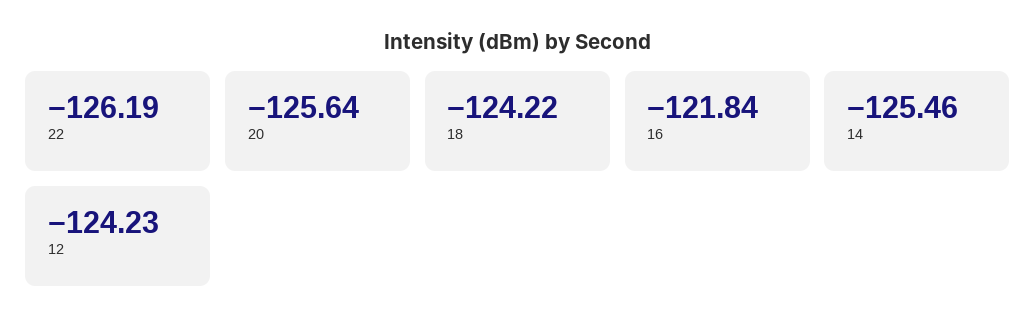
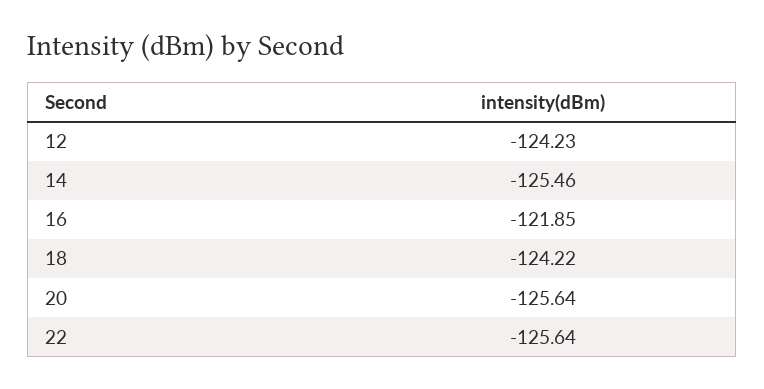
  {
-   "22": -126.19,
+   "22": -125.64,
    "20": -125.64,
    "18": -124.22,
-   "16": -121.84,
+   "16": -121.85,
    "14": -125.46,
    "12": -124.23
  }

